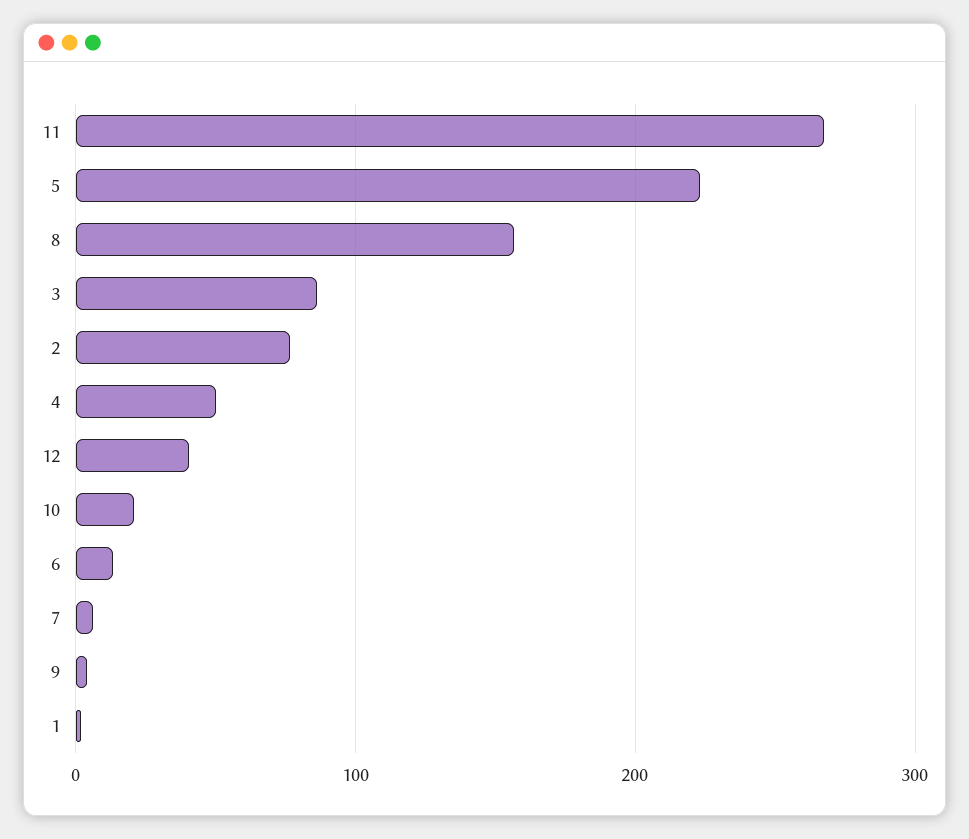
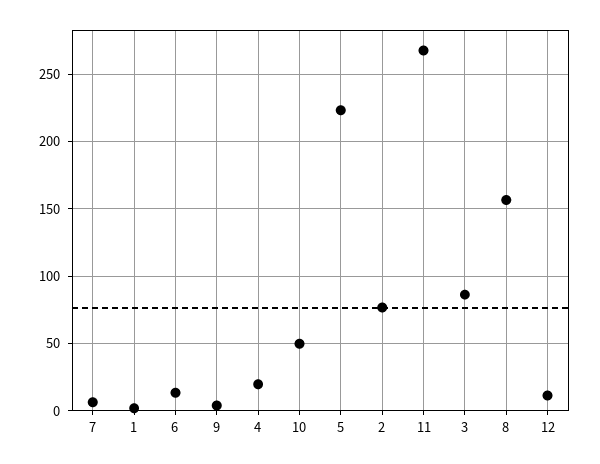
  {
    "11": 270,
    "5": 225,
    "8": 155,
    "3": 85,
    "2": 75,
-   "4": 50,
+   "4": 20,
-   "12": 40,
+   "12": 10,
-   "10": 20,
+   "10": 50,
    "6": 15,
    "7": 5,
    "9": 5,
    "1": 0
  }

